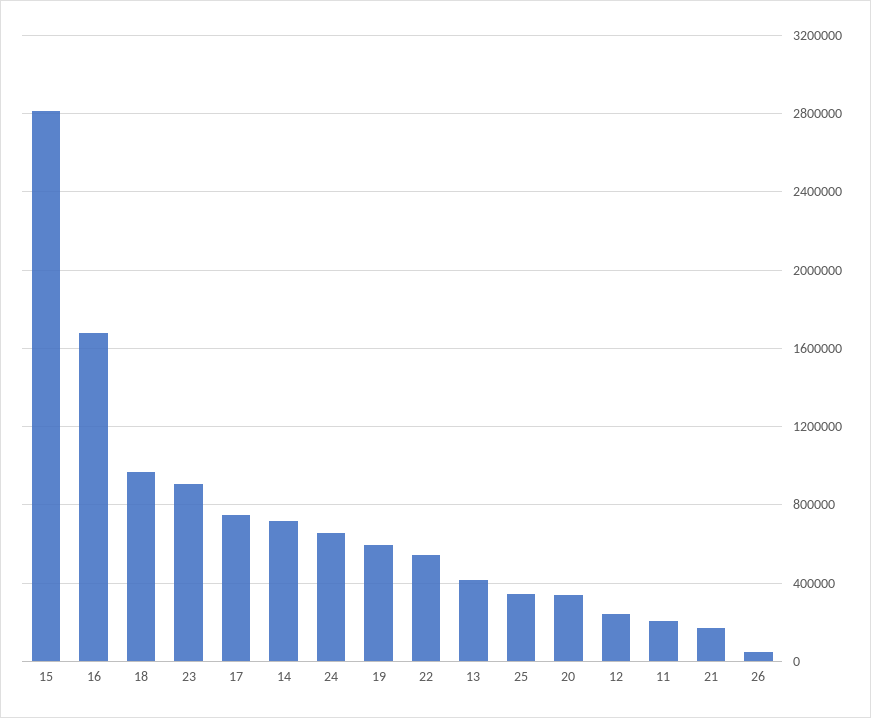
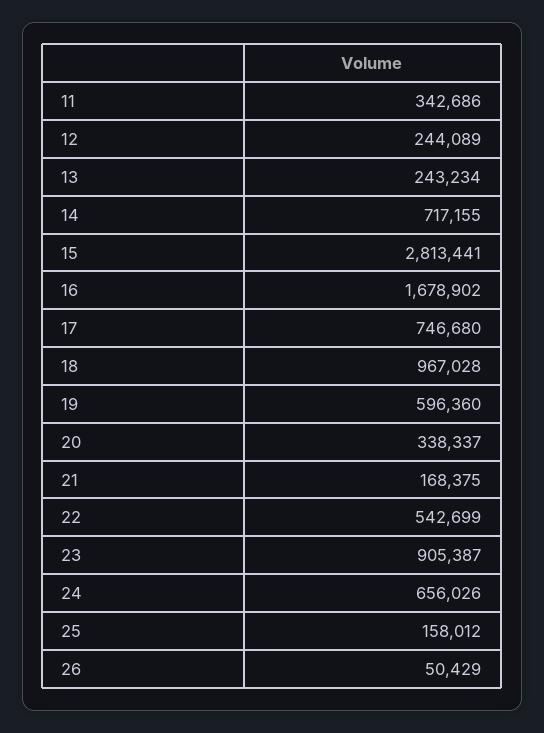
  {
    "15": 2813441,
    "16": 1678902,
    "18": 967028,
    "23": 905387,
    "17": 746680,
    "14": 717155,
    "24": 656026,
    "19": 596360,
    "22": 542699,
-   "13": 400000,
+   "13": 243234,
-   "25": 350000,
+   "25": 158012,
    "20": 338337,
    "12": 244089,
-   "11": 200000,
+   "11": 342686,
    "21": 168375,
    "26": 50429
  }

